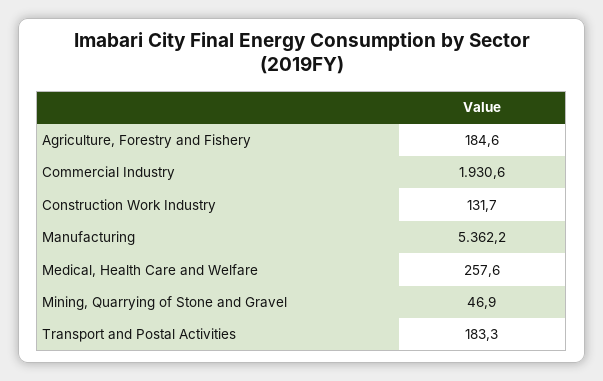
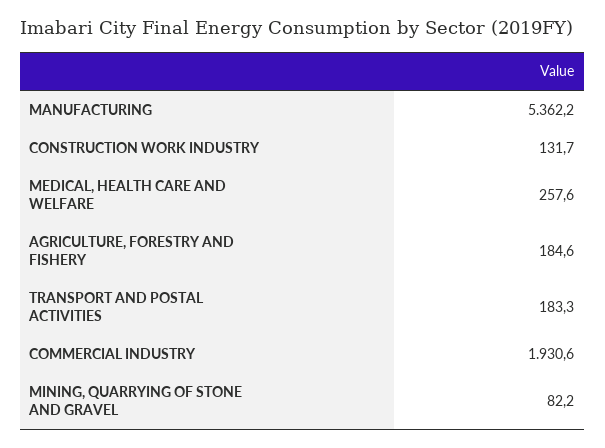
  {
    "Agriculture, Forestry and Fishery": 184.6,
    "Commercial Industry": 1930.6,
    "Construction Work Industry": 131.7,
    "Manufacturing": 5362.2,
    "Medical, Health Care and Welfare": 257.6,
-   "Mining, Quarrying of Stone and Gravel": 46.9,
+   "Mining, Quarrying of Stone and Gravel": 82.2,
    "Transport and Postal Activities": 183.3
  }

